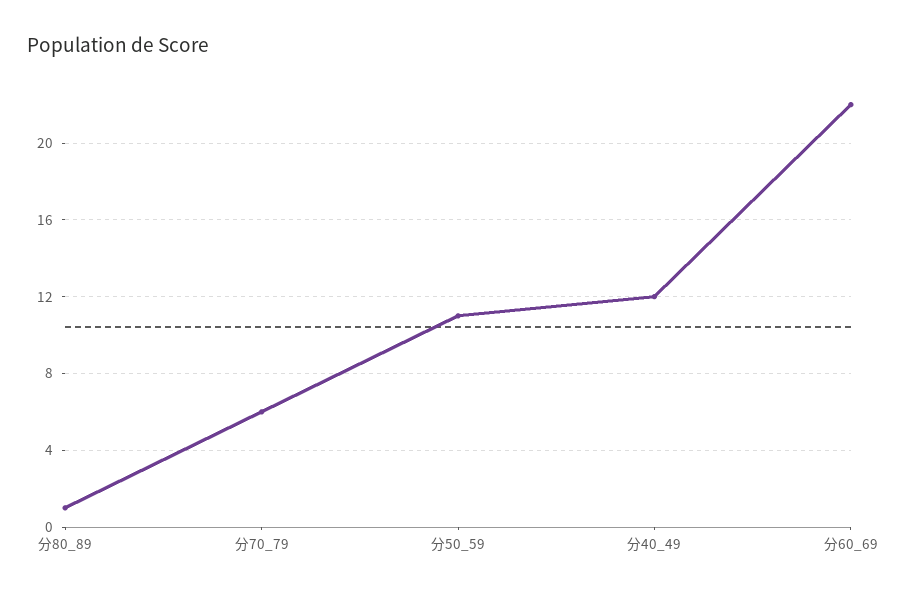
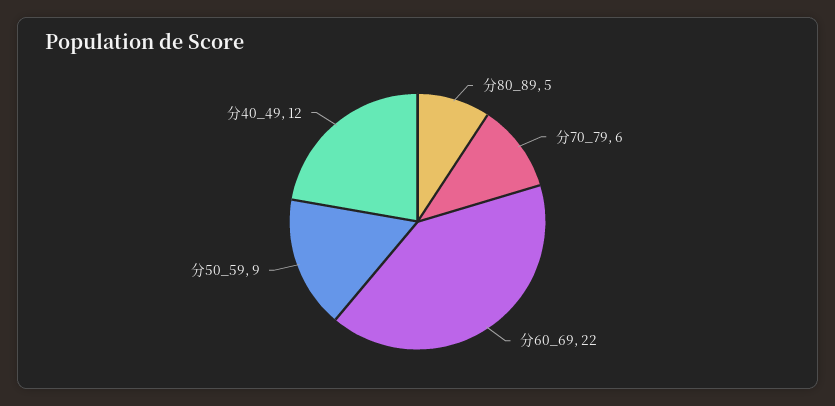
  {
-   "分80_89": 1,
+   "分80_89": 5,
    "分70_79": 6,
-   "分50_59": 11,
+   "分50_59": 9,
    "分40_49": 12,
    "分60_69": 22
  }

